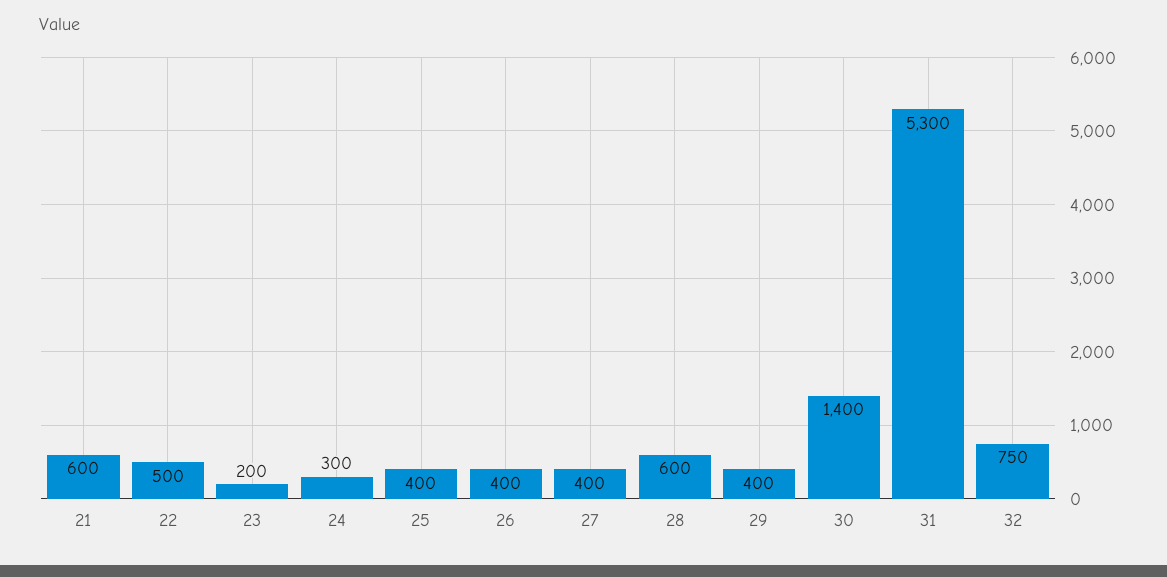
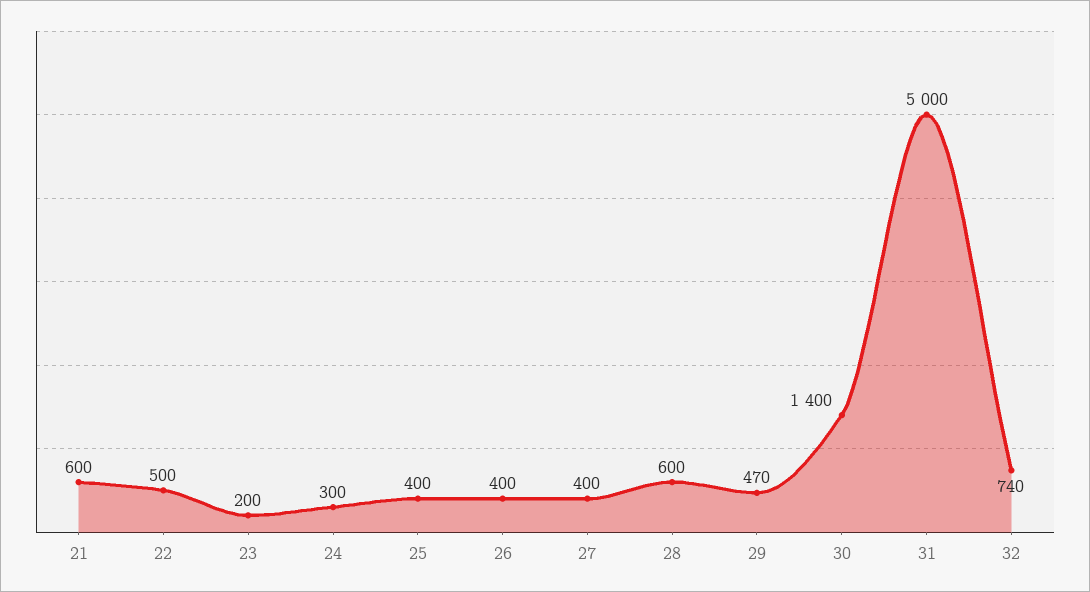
  {
    "21": 600,
    "22": 500,
    "23": 200,
    "24": 300,
    "25": 400,
    "26": 400,
    "27": 400,
    "28": 600,
-   "29": 400,
+   "29": 470,
    "30": 1400,
-   "31": 5300,
+   "31": 5000,
-   "32": 750
+   "32": 740
  }

